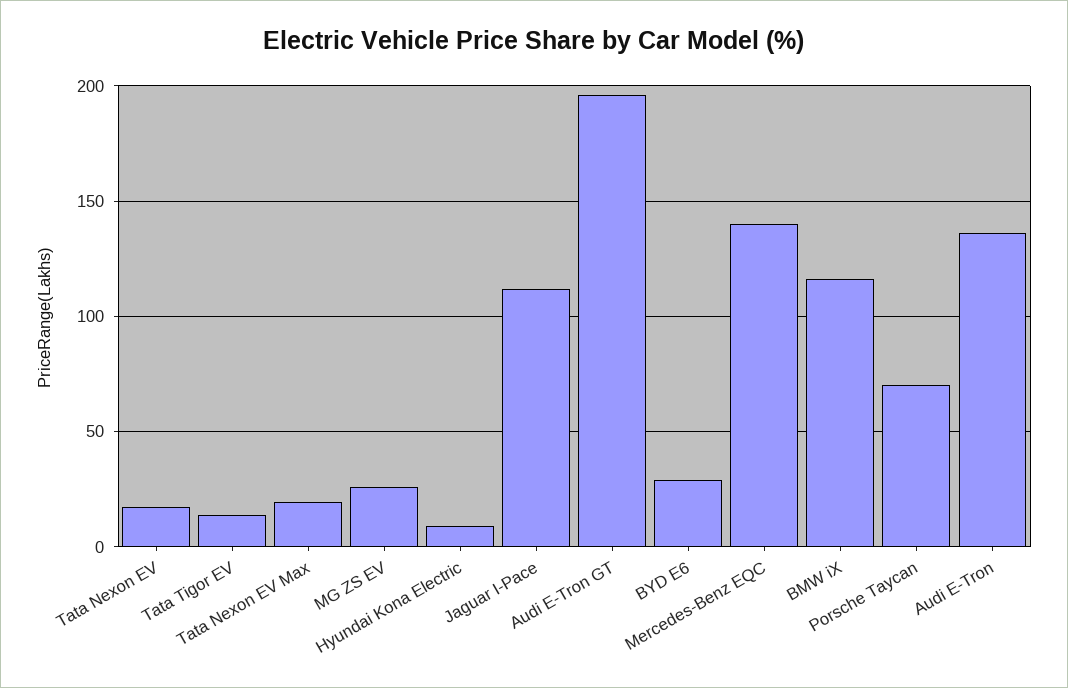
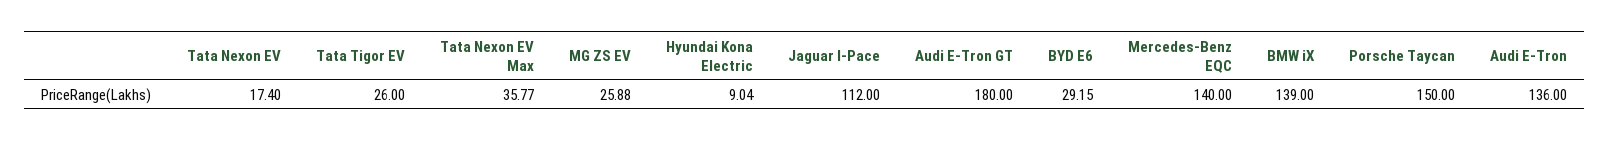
  {
    "Tata Nexon EV": 17.4,
-   "Tata Tigor EV": 15,
+   "Tata Tigor EV": 26,
-   "Tata Nexon EV Max": 20,
+   "Tata Nexon EV Max": 35.77,
    "MG ZS EV": 25.88,
    "Hyundai Kona Electric": 9.04,
    "Jaguar I-Pace": 112,
-   "Audi E-Tron GT": 195,
+   "Audi E-Tron GT": 180,
    "BYD E6": 29.15,
    "Mercedes-Benz EQC": 140,
-   "BMW iX": 115,
+   "BMW iX": 139,
-   "Porsche Taycan": 70,
+   "Porsche Taycan": 150,
    "Audi E-Tron": 136
  }

